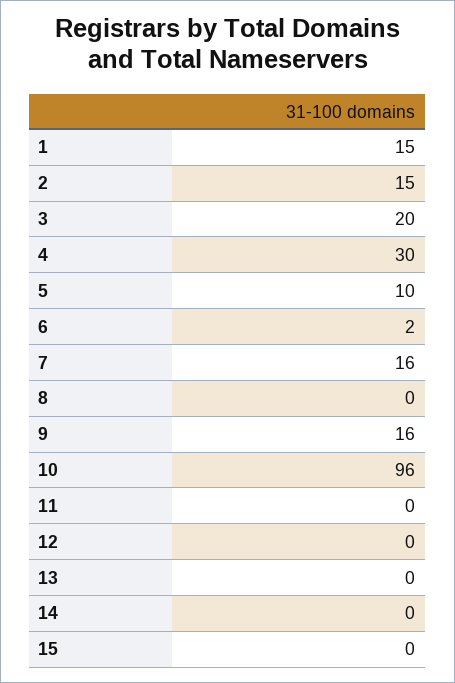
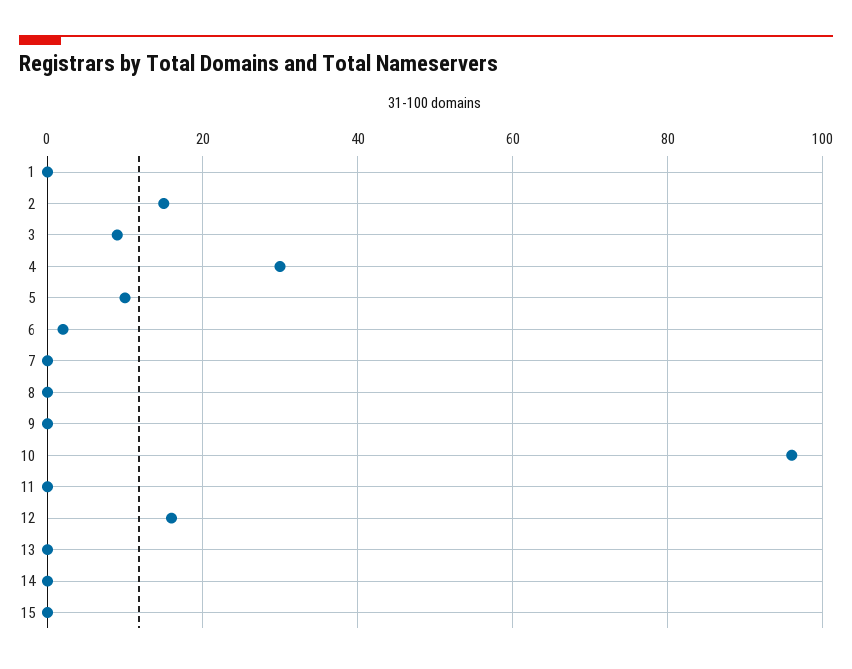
  {
-   "1": 15,
+   "1": 0,
    "2": 15,
-   "3": 20,
+   "3": 10,
    "4": 30,
    "5": 10,
    "6": 2,
-   "7": 16,
+   "7": 0,
    "8": 0,
-   "9": 16,
+   "9": 0,
    "10": 96,
    "11": 0,
-   "12": 0,
+   "12": 15,
    "13": 0,
    "14": 0,
    "15": 0
  }

